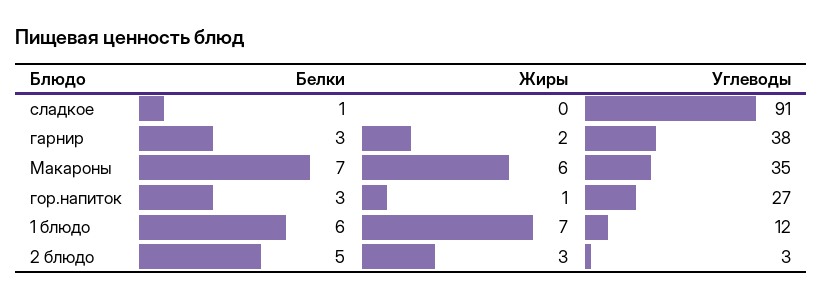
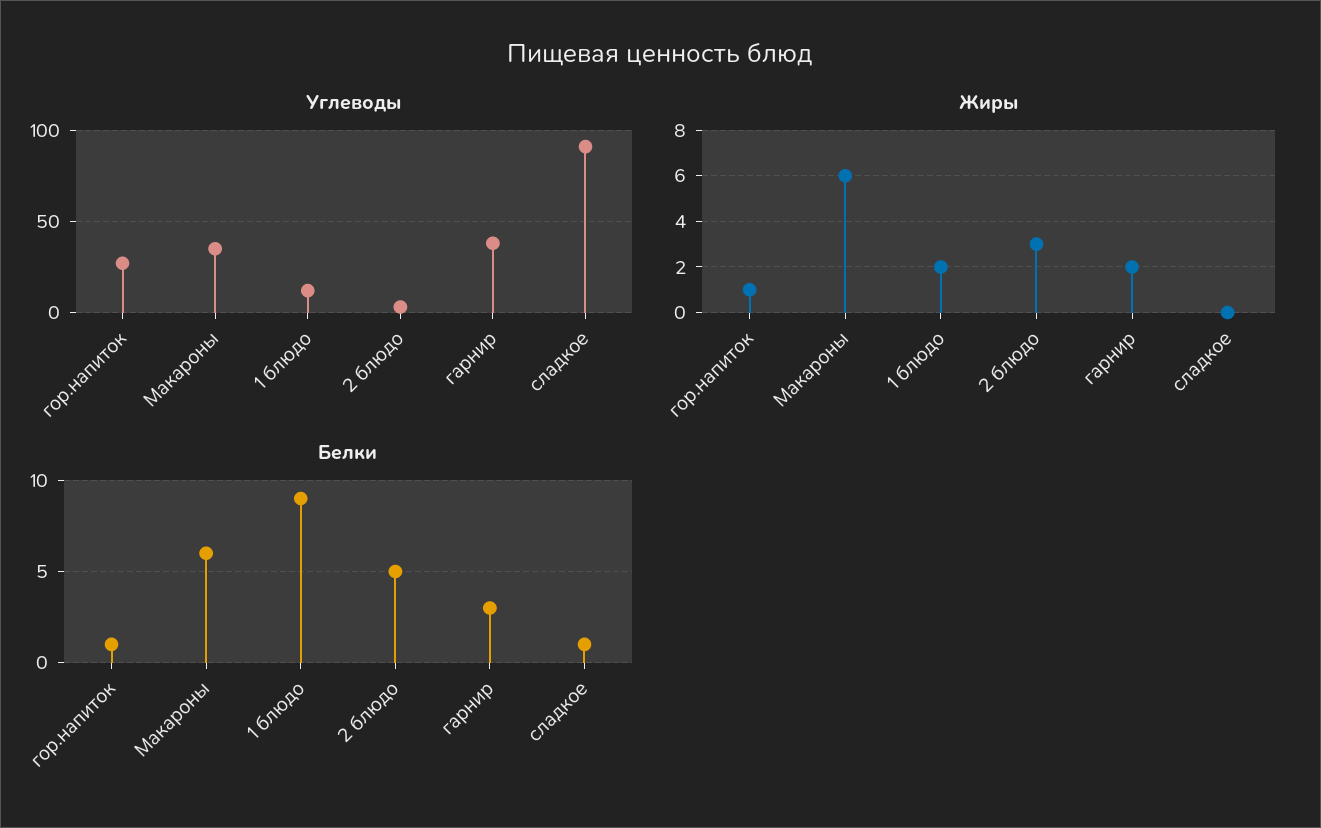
  {
    "Белки": {
      "сладкое": 1,
      "гарнир": 3,
-     "Макароны": 7,
+     "Макароны": 6,
-     "гор.напиток": 3,
+     "гор.напиток": 1,
-     "1 блюдо": 6,
+     "1 блюдо": 9,
      "2 блюдо": 5
    },
    "Жиры": {
      "сладкое": 0,
      "гарнир": 2,
      "Макароны": 6,
      "гор.напиток": 1,
-     "1 блюдо": 7,
+     "1 блюдо": 2,
      "2 блюдо": 3
    },
    "Углеводы": {
      "сладкое": 91,
      "гарнир": 38,
      "Макароны": 35,
      "гор.напиток": 27,
      "1 блюдо": 12,
      "2 блюдо": 3
    }
  }

